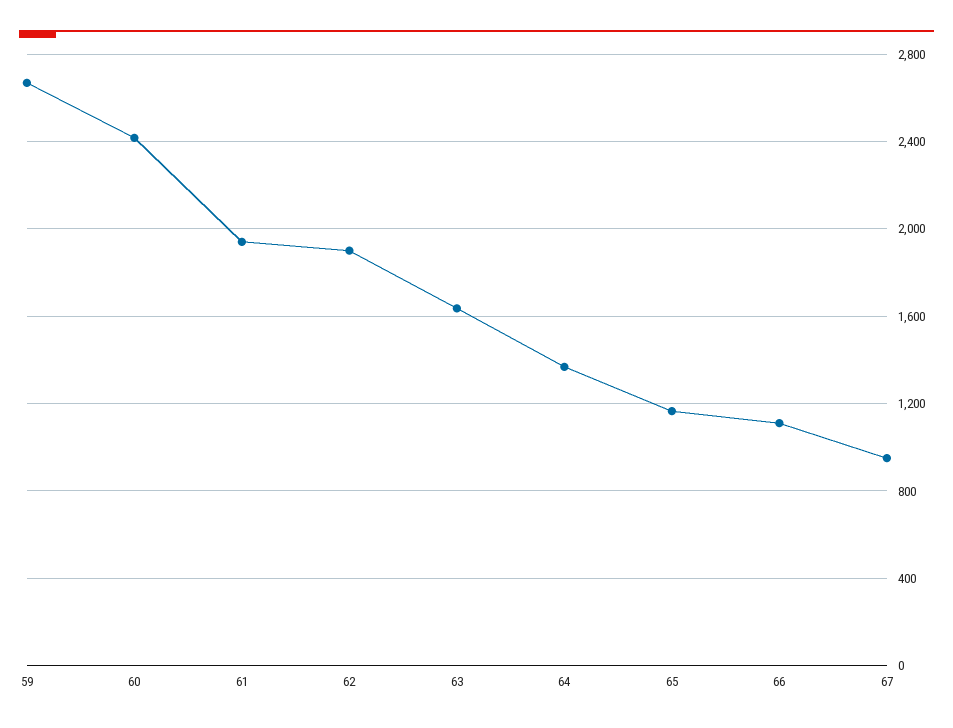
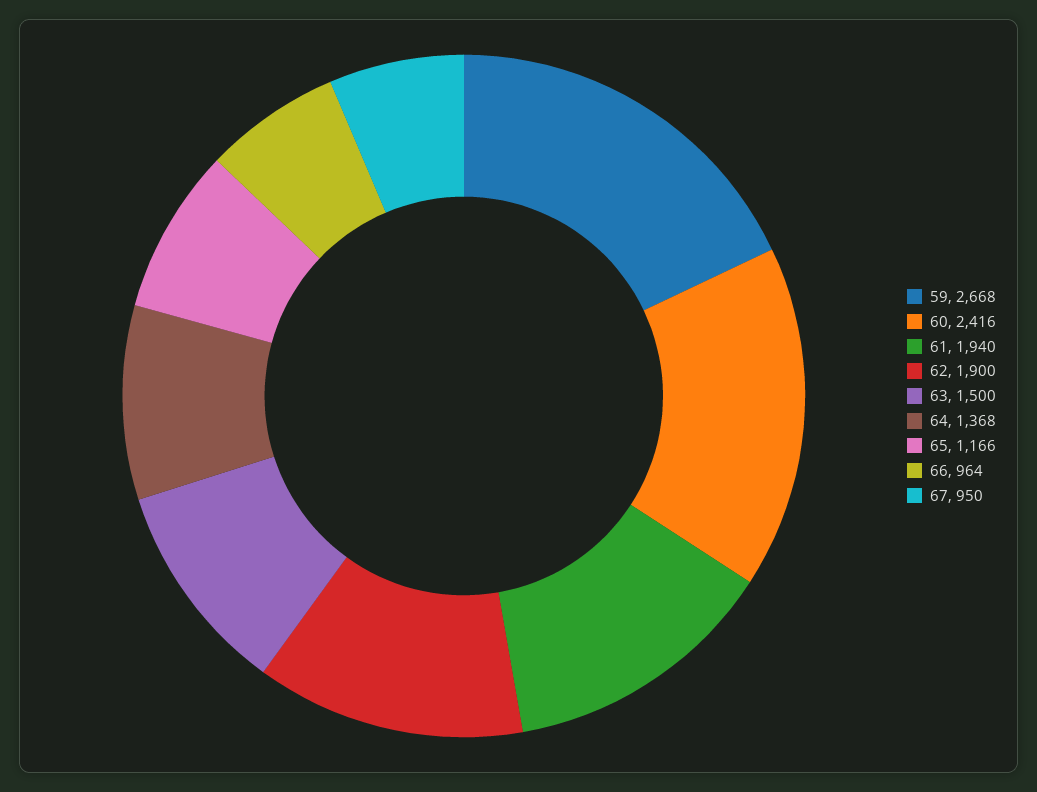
  {
    "59": 2668,
    "60": 2416,
    "61": 1940,
    "62": 1900,
-   "63": 1650,
+   "63": 1500,
    "64": 1368,
    "65": 1166,
-   "66": 1100,
+   "66": 964,
    "67": 950
  }

